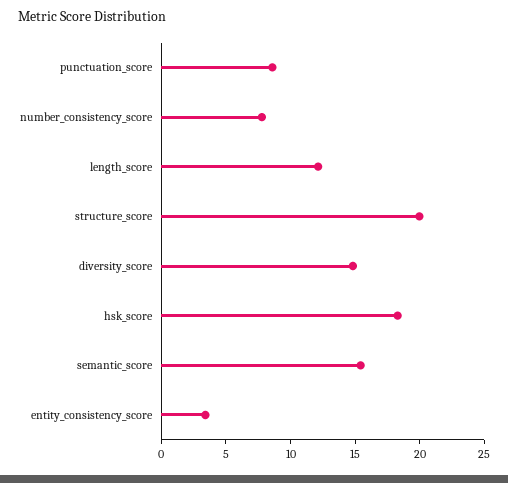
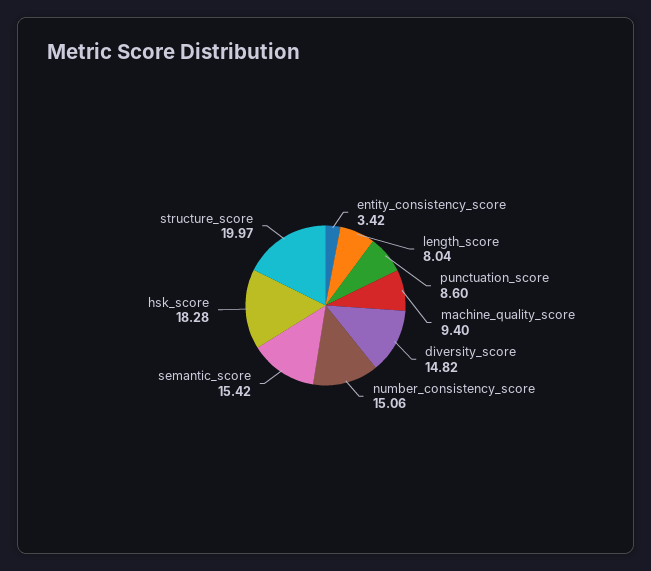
  {
    "punctuation_score": 8.6,
-   "number_consistency_score": 8,
+   "number_consistency_score": 15.06,
-   "length_score": 12,
+   "length_score": 8.04,
    "structure_score": 19.97,
    "diversity_score": 14.82,
    "hsk_score": 18.28,
    "semantic_score": 15.42,
-   "entity_consistency_score": 3.42
+   "entity_consistency_score": 3.42,
+   "machine_quality_score": 9.4
  }

